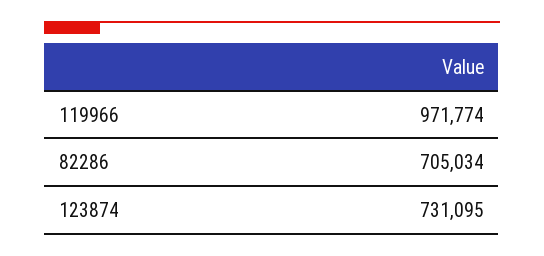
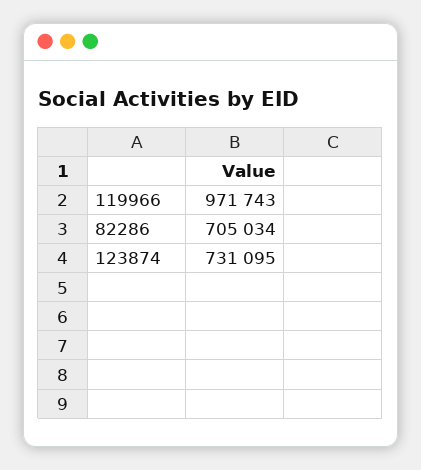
  {
-   "119966": 971774,
+   "119966": 971743,
    "82286": 705034,
    "123874": 731095
  }

